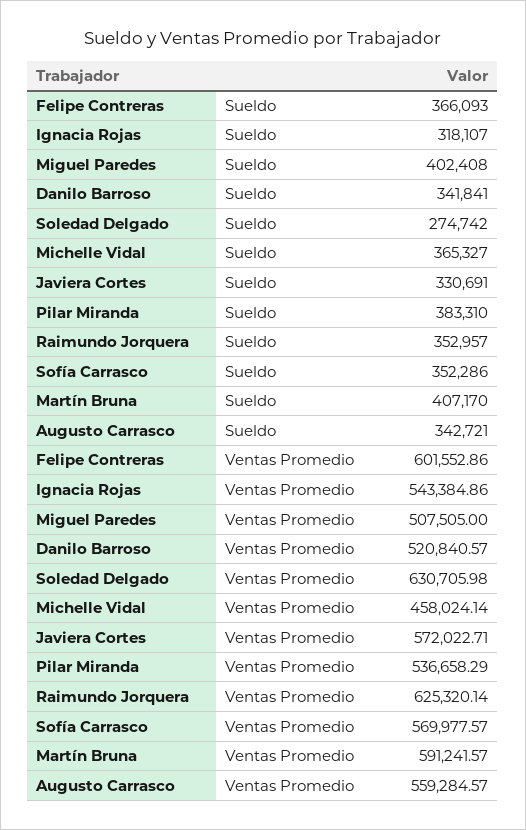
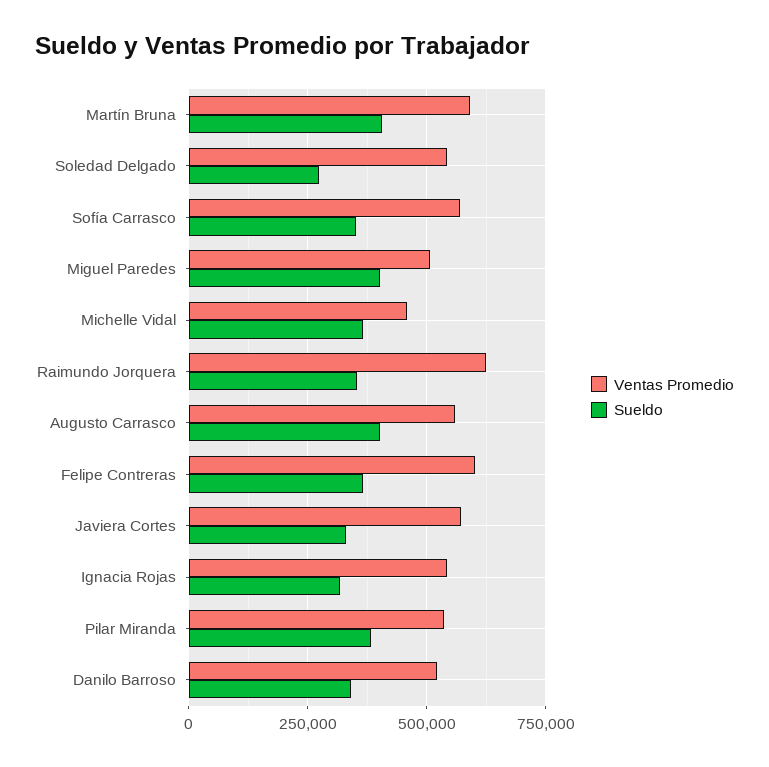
  {
    "Sueldo": {
      "Felipe Contreras": 366093,
      "Ignacia Rojas": 318107,
      "Miguel Paredes": 402408,
      "Danilo Barroso": 341841,
      "Soledad Delgado": 274742,
      "Michelle Vidal": 365327,
      "Javiera Cortes": 330691,
      "Pilar Miranda": 383310,
      "Raimundo Jorquera": 352957,
      "Sofía Carrasco": 352286,
      "Martín Bruna": 407170,
-     "Augusto Carrasco": 342721
+     "Augusto Carrasco": 400000
    },
    "Ventas Promedio": {
      "Felipe Contreras": 601552.86,
      "Ignacia Rojas": 543384.86,
      "Miguel Paredes": 507505,
      "Danilo Barroso": 520840.57,
-     "Soledad Delgado": 630705.98,
+     "Soledad Delgado": 550000,
      "Michelle Vidal": 458024.14,
      "Javiera Cortes": 572022.71,
      "Pilar Miranda": 536658.29,
      "Raimundo Jorquera": 625320.14,
      "Sofía Carrasco": 569977.57,
      "Martín Bruna": 591241.57,
      "Augusto Carrasco": 559284.57
    }
  }

